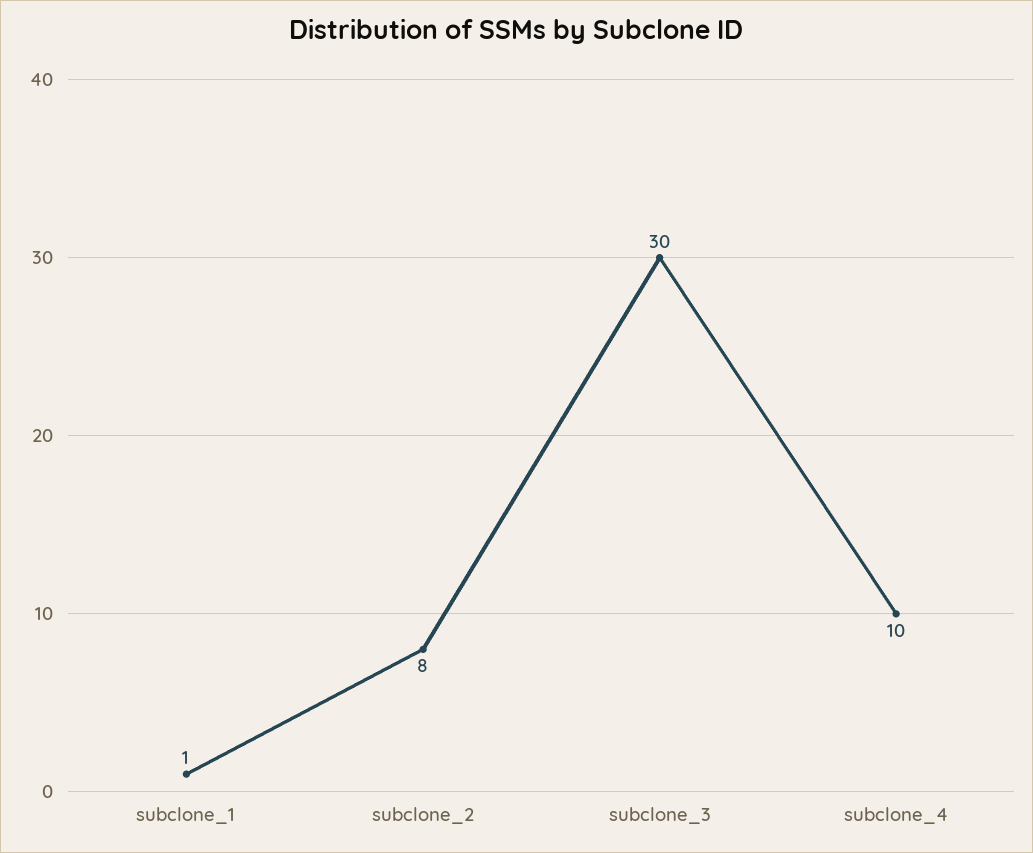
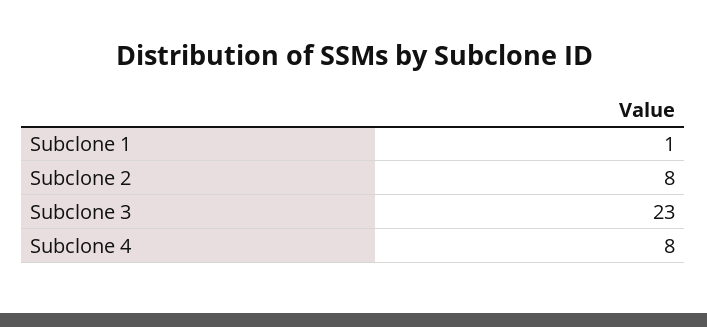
  {
    "subclone_1": 1,
    "subclone_2": 8,
-   "subclone_3": 30,
+   "subclone_3": 23,
-   "subclone_4": 10
+   "subclone_4": 8
  }

